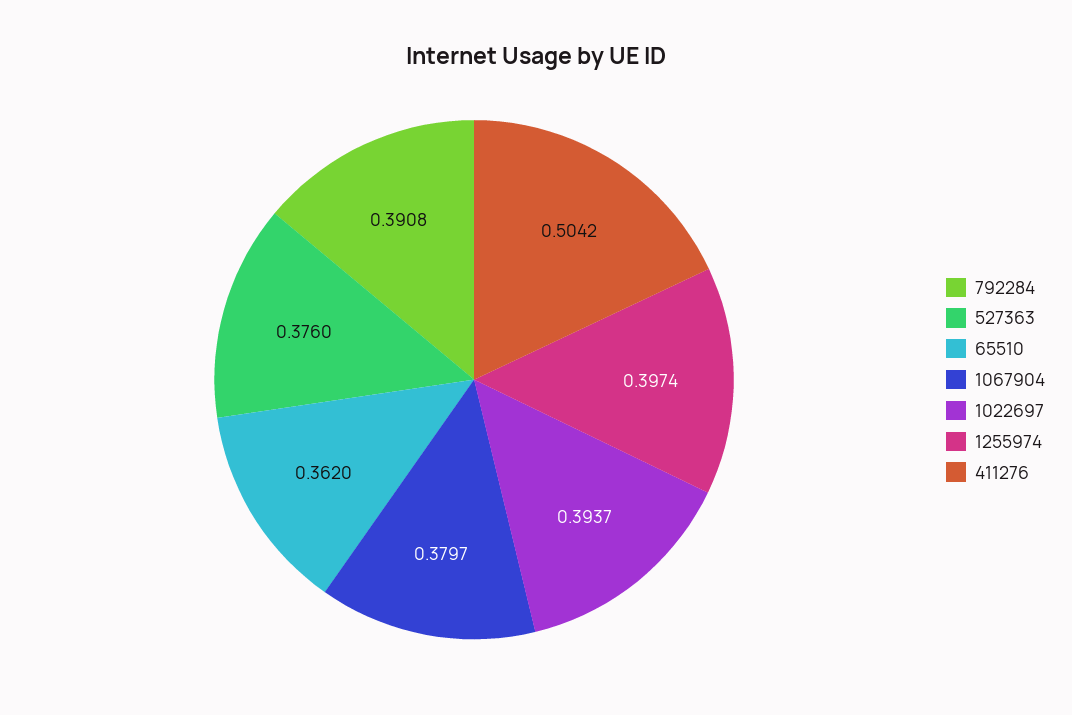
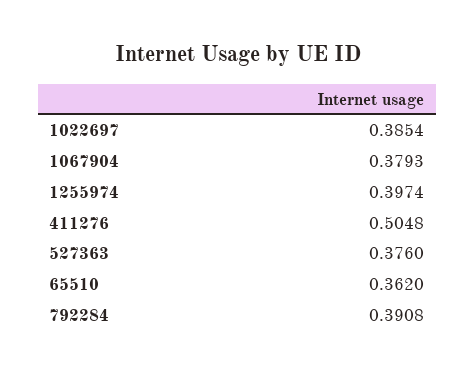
  {
    "792284": 0.3908,
    "527363": 0.376,
    "65510": 0.362,
-   "1067904": 0.3797,
+   "1067904": 0.3793,
-   "1022697": 0.3937,
+   "1022697": 0.3854,
    "1255974": 0.3974,
-   "411276": 0.5042
+   "411276": 0.5048
  }

